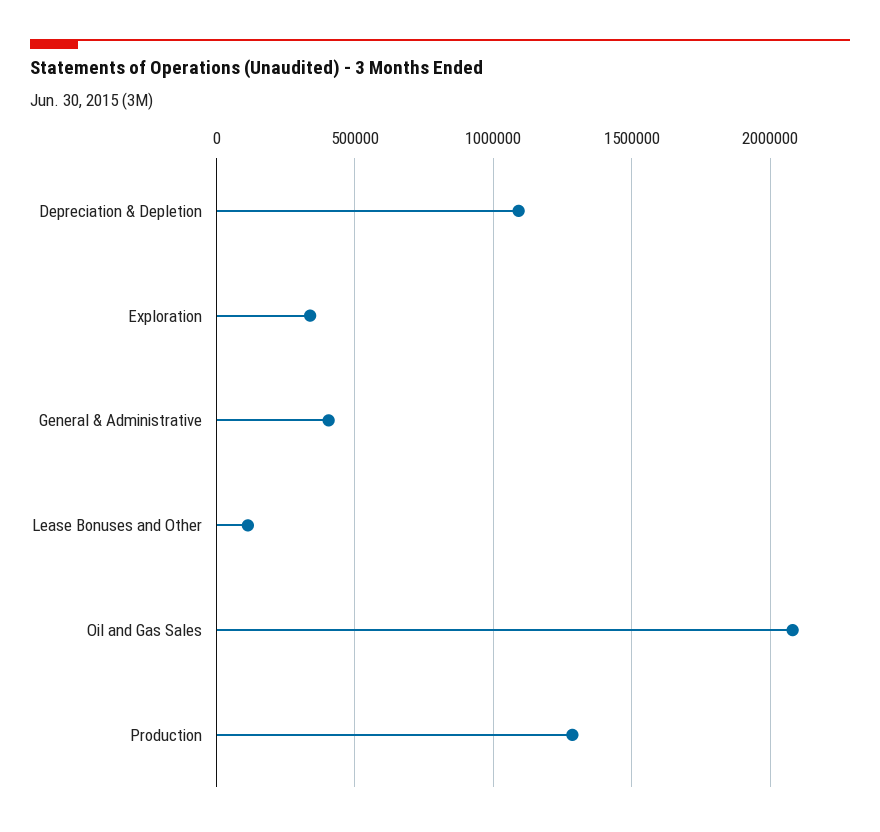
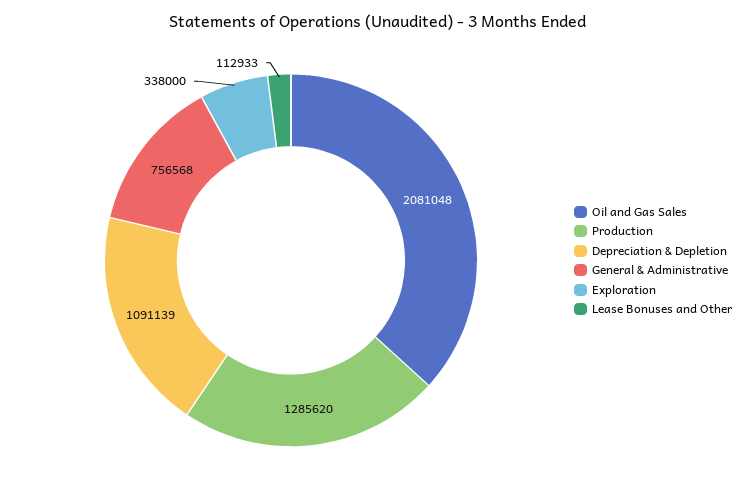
  {
    "Depreciation & Depletion": 1091139,
    "Exploration": 338000,
-   "General & Administrative": 400000,
+   "General & Administrative": 756568,
    "Lease Bonuses and Other": 112933,
    "Oil and Gas Sales": 2081048,
    "Production": 1285620
  }

